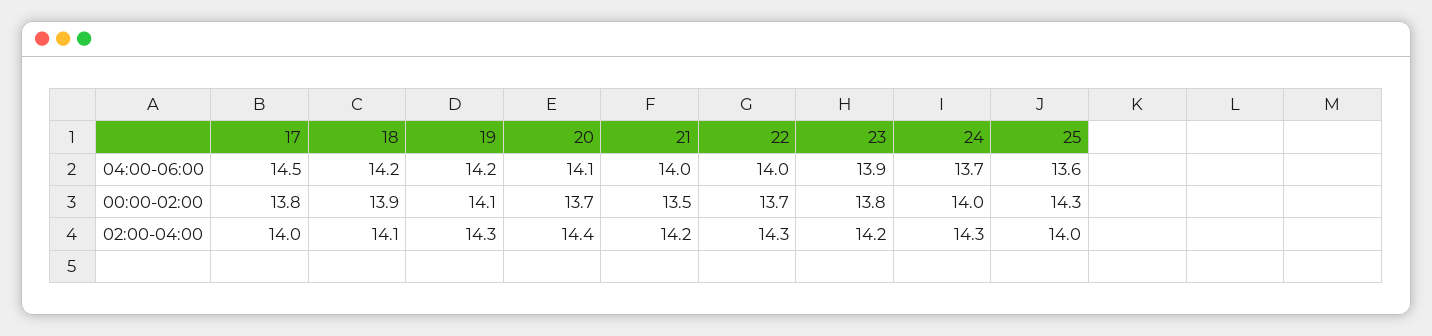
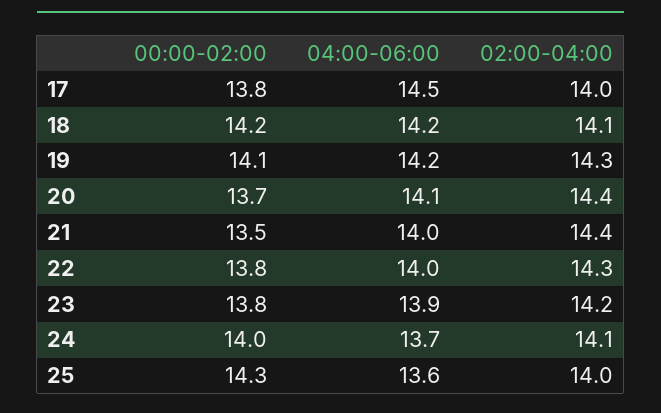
  {
    "17": {
      "04:00-06:00": 14.5,
      "00:00-02:00": 13.8,
      "02:00-04:00": 14
    },
    "18": {
      "04:00-06:00": 14.2,
-     "00:00-02:00": 13.9,
+     "00:00-02:00": 14.2,
      "02:00-04:00": 14.1
    },
    "19": {
      "04:00-06:00": 14.2,
      "00:00-02:00": 14.1,
      "02:00-04:00": 14.3
    },
    "20": {
      "04:00-06:00": 14.1,
      "00:00-02:00": 13.7,
      "02:00-04:00": 14.4
    },
    "21": {
      "04:00-06:00": 14,
      "00:00-02:00": 13.5,
-     "02:00-04:00": 14.2
+     "02:00-04:00": 14.4
    },
    "22": {
      "04:00-06:00": 14,
-     "00:00-02:00": 13.7,
+     "00:00-02:00": 13.8,
      "02:00-04:00": 14.3
    },
    "23": {
      "04:00-06:00": 13.9,
      "00:00-02:00": 13.8,
      "02:00-04:00": 14.2
    },
    "24": {
      "04:00-06:00": 13.7,
      "00:00-02:00": 14,
-     "02:00-04:00": 14.3
+     "02:00-04:00": 14.1
    },
    "25": {
      "04:00-06:00": 13.6,
      "00:00-02:00": 14.3,
      "02:00-04:00": 14
    }
  }

